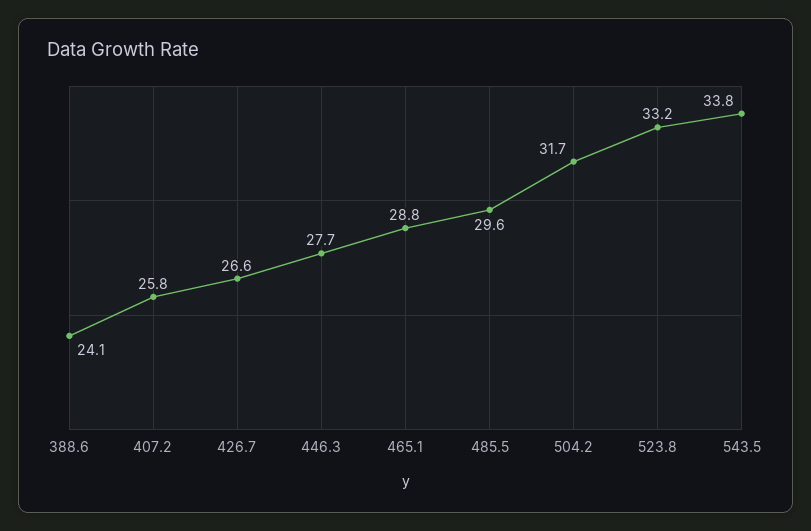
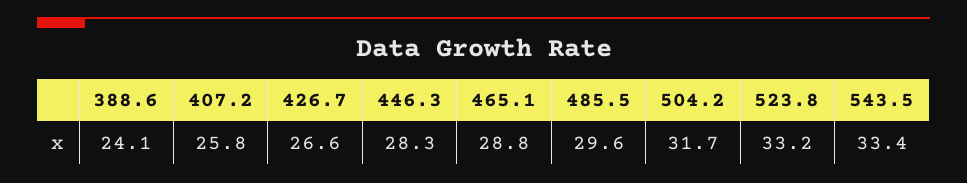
  {
    "388.6": 24.1,
    "407.2": 25.8,
    "426.7": 26.6,
-   "446.3": 27.7,
+   "446.3": 28.3,
    "465.1": 28.8,
    "485.5": 29.6,
    "504.2": 31.7,
    "523.8": 33.2,
-   "543.5": 33.8
+   "543.5": 33.4
  }

